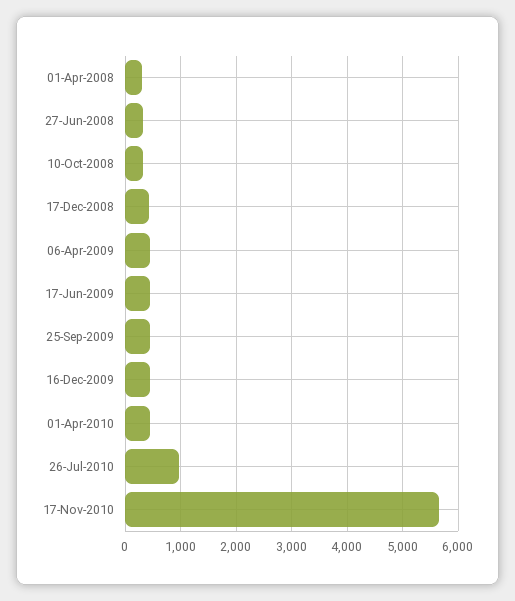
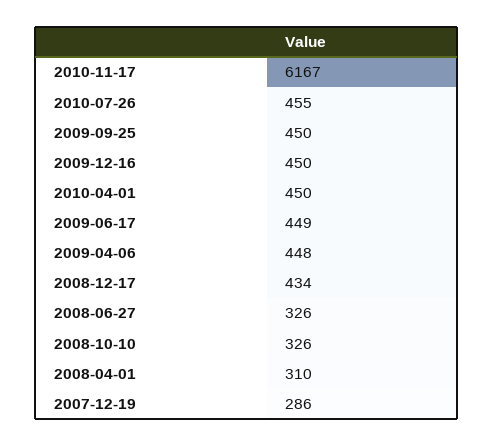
  {
    "01-Apr-2008": 310,
    "27-Jun-2008": 326,
    "10-Oct-2008": 326,
    "17-Dec-2008": 434,
    "06-Apr-2009": 448,
    "17-Jun-2009": 449,
    "25-Sep-2009": 450,
    "16-Dec-2009": 450,
    "01-Apr-2010": 450,
-   "26-Jul-2010": 1000,
+   "26-Jul-2010": 455,
-   "17-Nov-2010": 5600
+   "17-Nov-2010": 6167,
+   "2007-12-19": 286
  }

